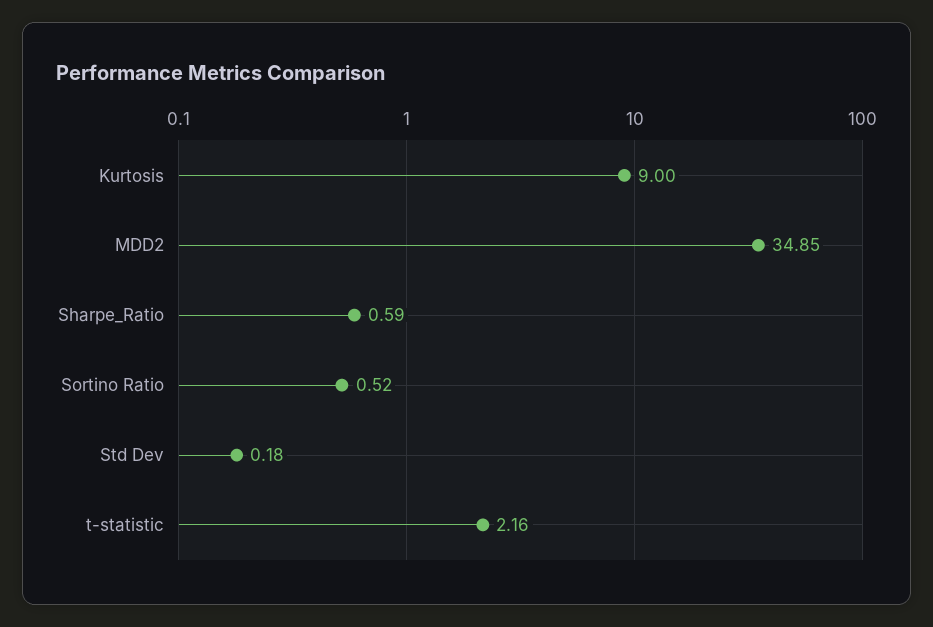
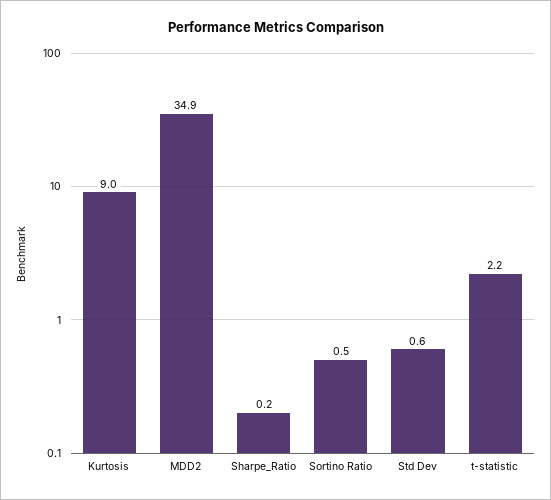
  {
    "Kurtosis": 9,
    "MDD2": 34.85,
-   "Sharpe_Ratio": 0.59,
+   "Sharpe_Ratio": 0.2,
    "Sortino Ratio": 0.52,
-   "Std Dev": 0.18,
+   "Std Dev": 0.6,
    "t-statistic": 2.16
  }

